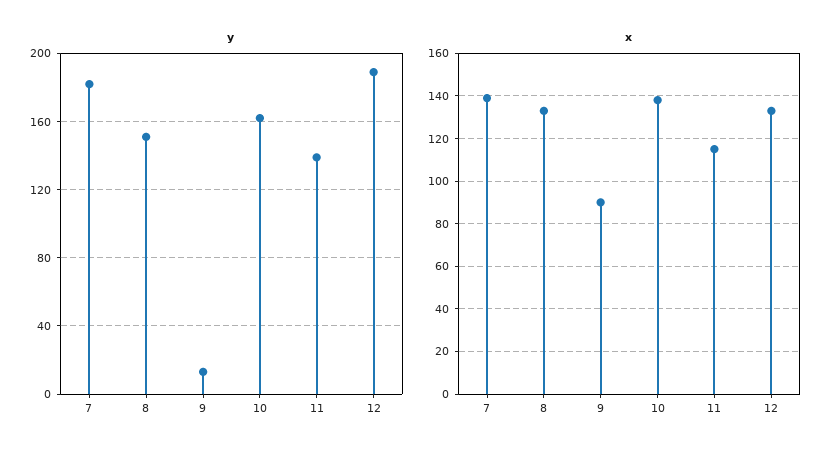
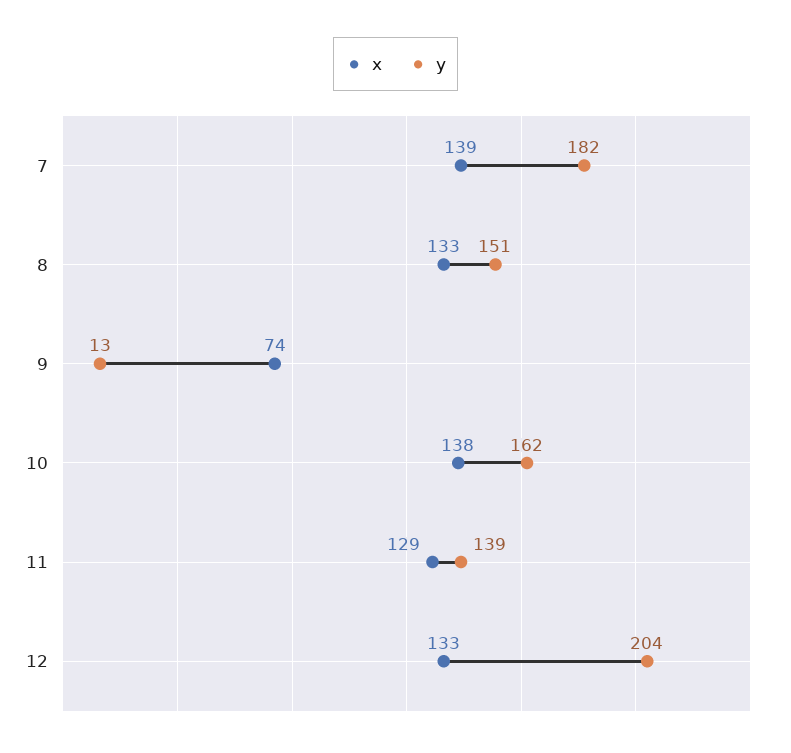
  {
    "y": {
      "7": 182,
      "8": 151,
      "9": 13,
      "10": 162,
      "11": 139,
-     "12": 190
+     "12": 204
    },
    "x": {
      "7": 139,
      "8": 133,
-     "9": 90,
+     "9": 74,
      "10": 138,
-     "11": 115,
+     "11": 129,
      "12": 133
    }
  }

